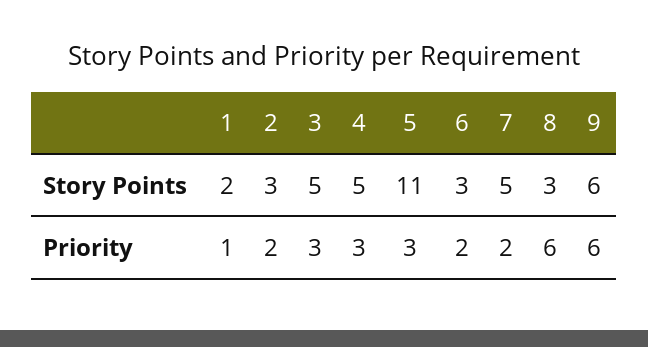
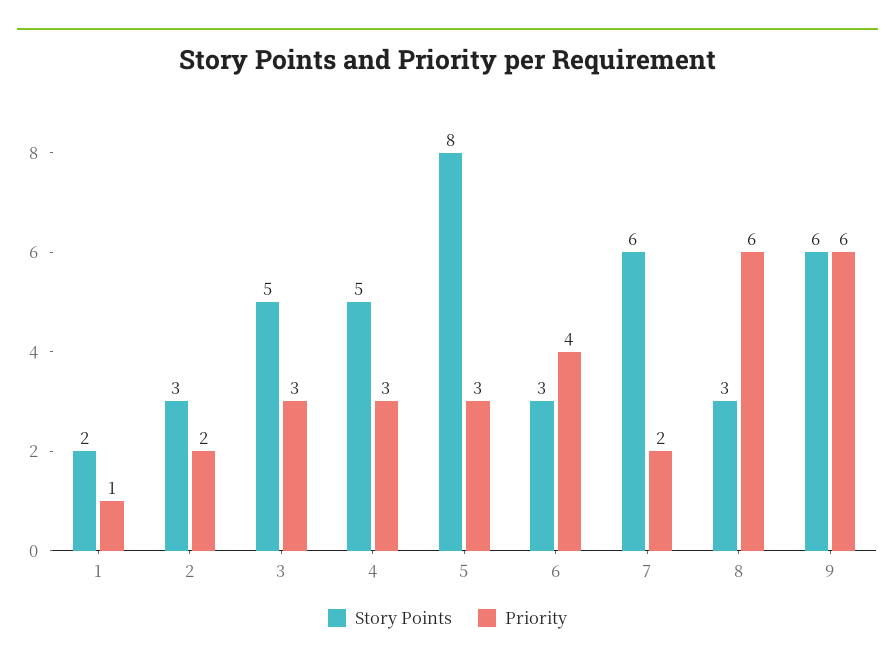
  {
    "Story Points": {
      "1": 2,
      "2": 3,
      "3": 5,
      "4": 5,
-     "5": 11,
+     "5": 8,
      "6": 3,
-     "7": 5,
+     "7": 6,
      "8": 3,
      "9": 6
    },
    "Priority": {
      "1": 1,
      "2": 2,
      "3": 3,
      "4": 3,
      "5": 3,
-     "6": 2,
+     "6": 4,
      "7": 2,
      "8": 6,
      "9": 6
    }
  }

